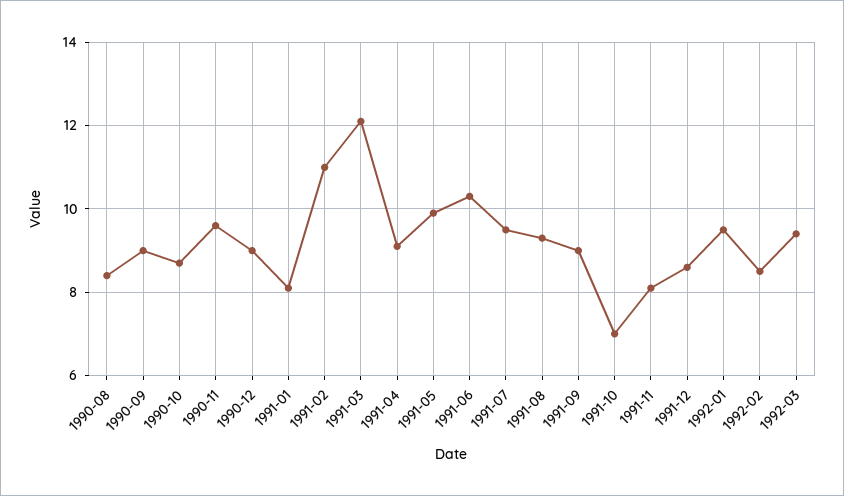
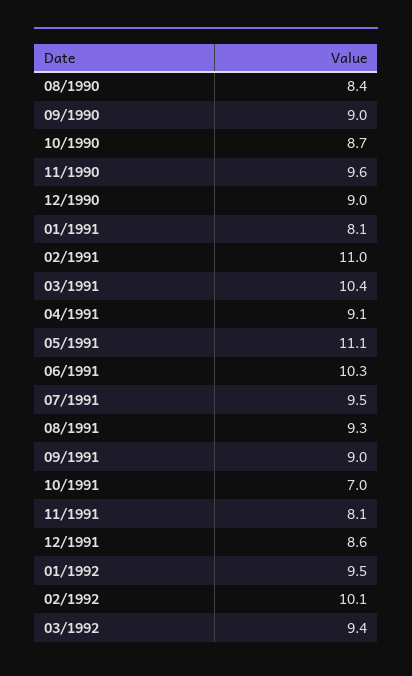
  {
    "1990-08": 8.4,
    "1990-09": 9,
    "1990-10": 8.7,
    "1990-11": 9.6,
    "1990-12": 9,
    "1991-01": 8.1,
    "1991-02": 11,
-   "1991-03": 12,
+   "1991-03": 10.4,
    "1991-04": 9.1,
-   "1991-05": 10,
+   "1991-05": 11.1,
    "1991-06": 10.3,
    "1991-07": 9.5,
    "1991-08": 9.3,
    "1991-09": 9,
    "1991-10": 7,
    "1991-11": 8.1,
    "1991-12": 8.6,
    "1992-01": 9.5,
-   "1992-02": 8.5,
+   "1992-02": 10.1,
    "1992-03": 9.4
  }

